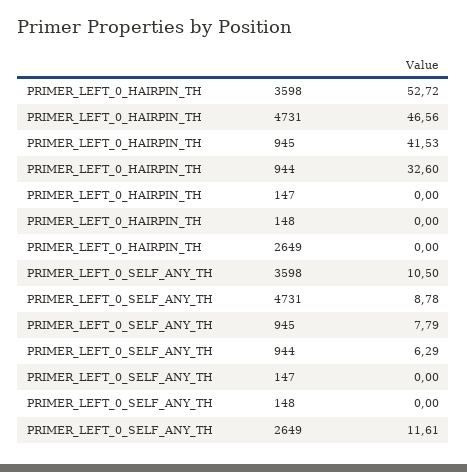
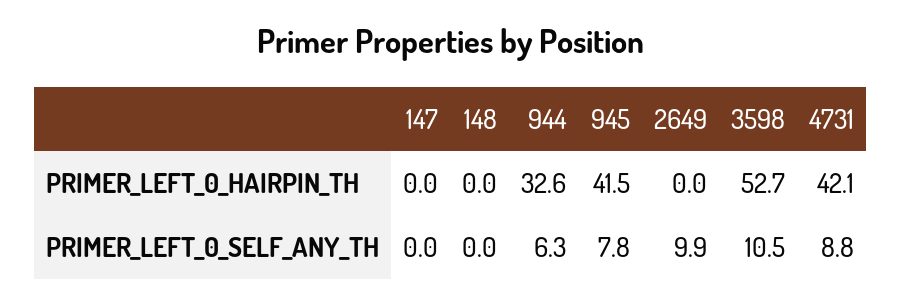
  {
    "PRIMER_LEFT_0_HAIRPIN_TH": {
      "3598": 52.72,
-     "4731": 46.56,
+     "4731": 42.1,
      "945": 41.53,
      "944": 32.6,
      "147": 0,
      "148": 0,
      "2649": 0
    },
    "PRIMER_LEFT_0_SELF_ANY_TH": {
      "3598": 10.5,
      "4731": 8.78,
      "945": 7.79,
      "944": 6.29,
      "147": 0,
      "148": 0,
-     "2649": 11.61
+     "2649": 9.9
    }
  }

